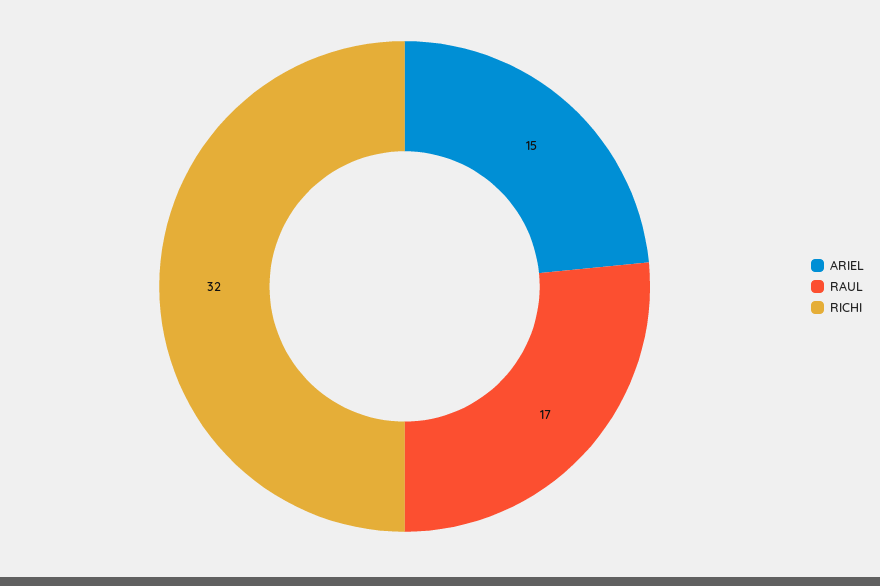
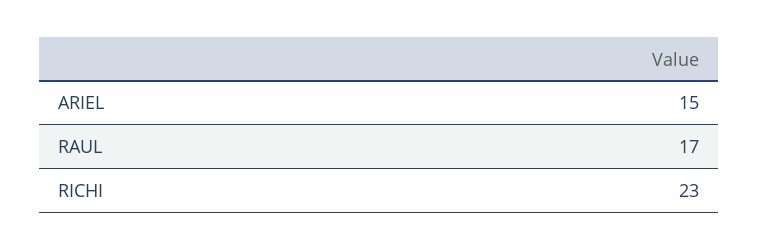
  {
    "ARIEL": 15,
    "RAUL": 17,
-   "RICHI": 32
+   "RICHI": 23
  }

